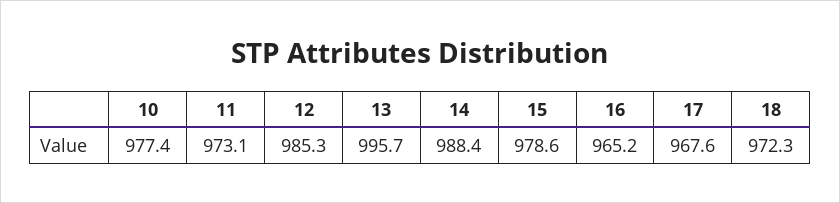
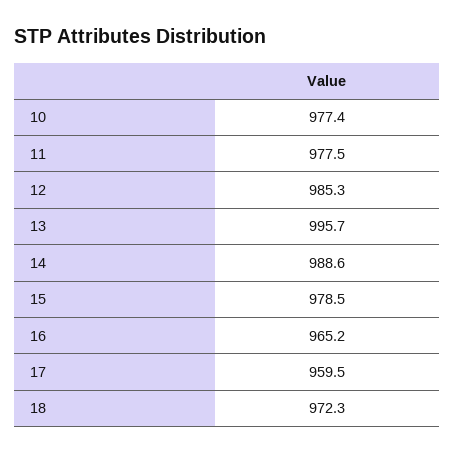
  {
    "10": 977.4,
-   "11": 973.1,
+   "11": 977.5,
    "12": 985.3,
    "13": 995.7,
-   "14": 988.4,
+   "14": 988.6,
-   "15": 978.6,
+   "15": 978.5,
    "16": 965.2,
-   "17": 967.6,
+   "17": 959.5,
    "18": 972.3
  }

